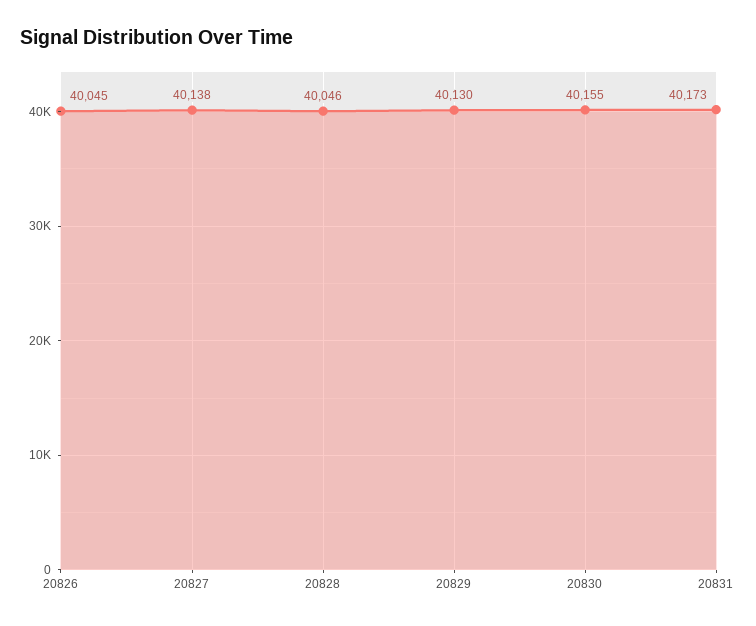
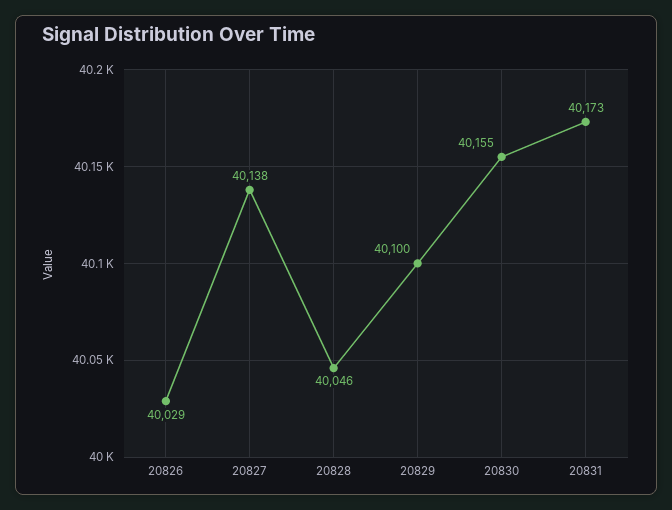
  {
-   "20826": 40045,
+   "20826": 40029,
    "20827": 40138,
    "20828": 40046,
-   "20829": 40130,
+   "20829": 40100,
    "20830": 40155,
    "20831": 40173
  }

